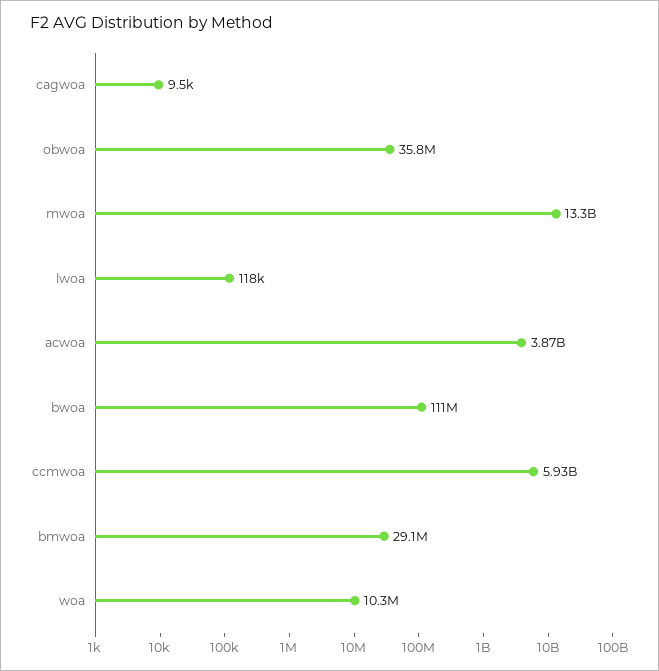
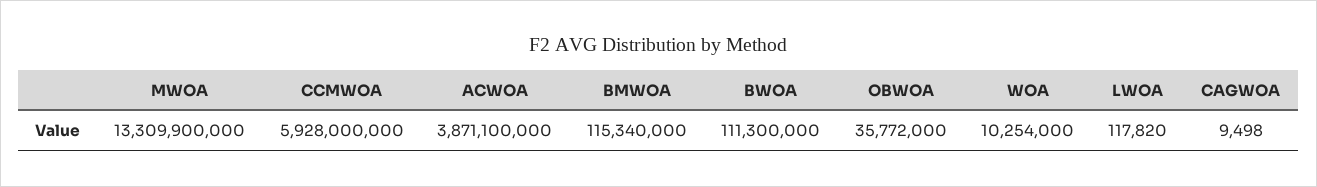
  {
    "cagwoa": 9498,
    "obwoa": 35772000,
    "mwoa": 13309900000,
    "lwoa": 117820,
    "acwoa": 3871100000,
    "bwoa": 111300000,
    "ccmwoa": 5928000000,
-   "bmwoa": 29100000,
+   "bmwoa": 115340000,
    "woa": 10254000
  }

